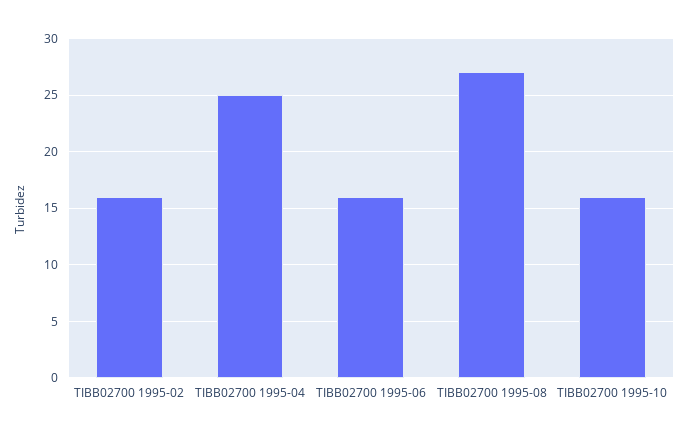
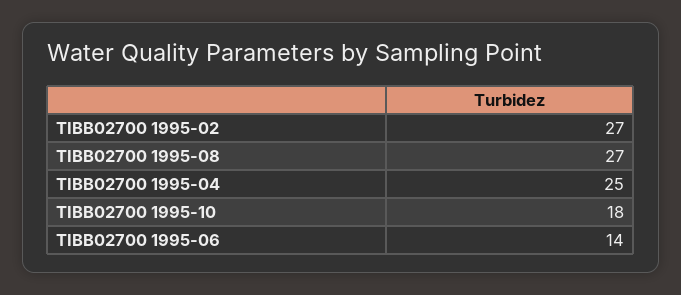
  {
-   "TIBB02700 1995-02": 16,
+   "TIBB02700 1995-02": 27,
    "TIBB02700 1995-04": 25,
-   "TIBB02700 1995-06": 16,
+   "TIBB02700 1995-06": 14,
    "TIBB02700 1995-08": 27,
-   "TIBB02700 1995-10": 16
+   "TIBB02700 1995-10": 18
  }

